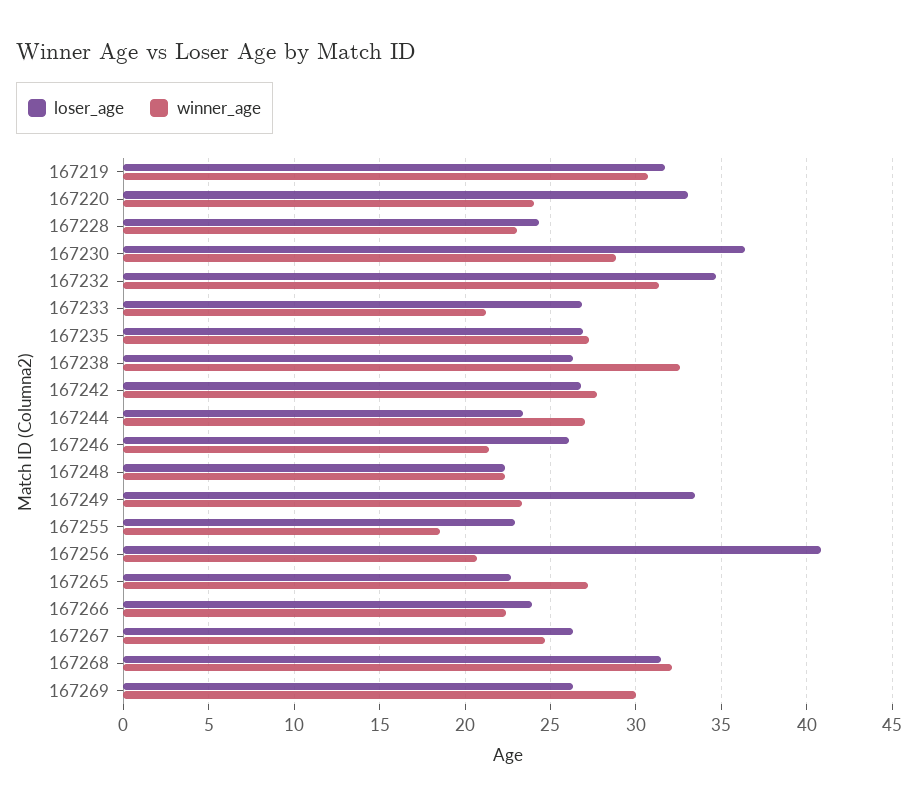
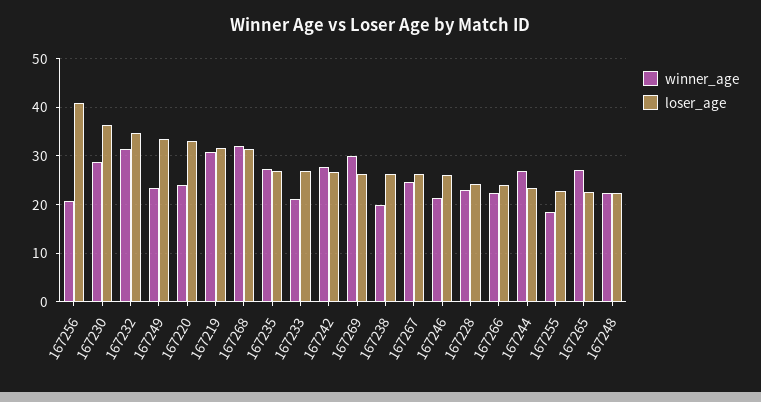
  {
    "loser_age": {
      "167219": 31.5,
      "167220": 33,
      "167228": 24.5,
      "167230": 36.5,
      "167232": 34.5,
      "167233": 27,
      "167235": 27,
      "167238": 26.5,
      "167242": 27,
      "167244": 23.5,
      "167246": 26,
      "167248": 22.5,
      "167249": 33.5,
      "167255": 23,
      "167256": 41,
      "167265": 22.5,
      "167266": 24,
      "167267": 26.5,
      "167268": 31.5,
      "167269": 26.5
    },
    "winner_age": {
      "167219": 30.5,
      "167220": 24,
      "167228": 23,
      "167230": 29,
      "167232": 31.5,
      "167233": 21,
      "167235": 27.5,
-     "167238": 32.5,
+     "167238": 20,
      "167242": 27.5,
      "167244": 27,
      "167246": 21.5,
      "167248": 22.5,
      "167249": 23.5,
      "167255": 18.5,
      "167256": 20.5,
      "167265": 27,
      "167266": 22.5,
      "167267": 24.5,
      "167268": 32,
      "167269": 30
    }
  }

